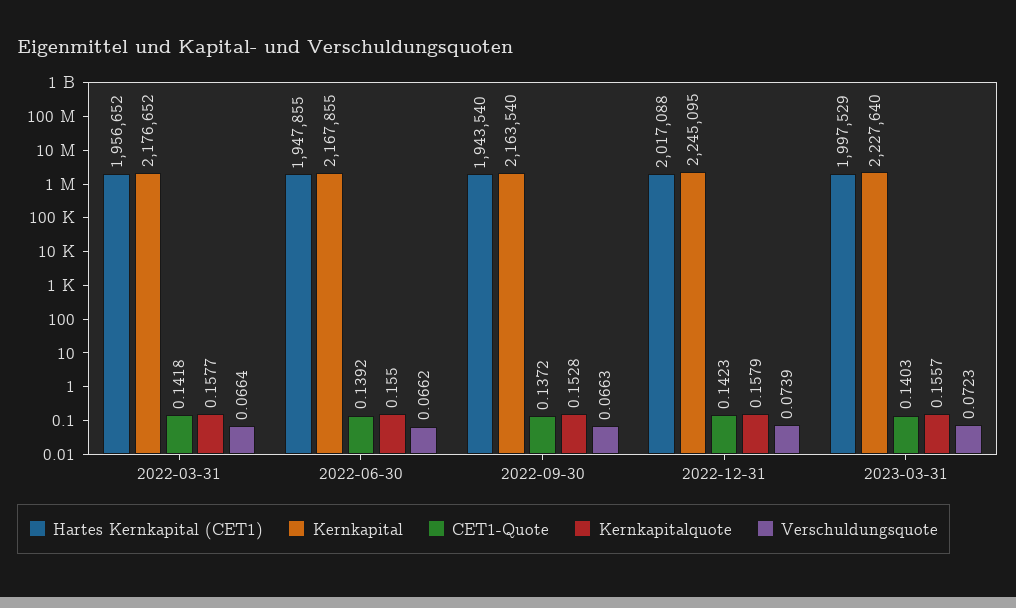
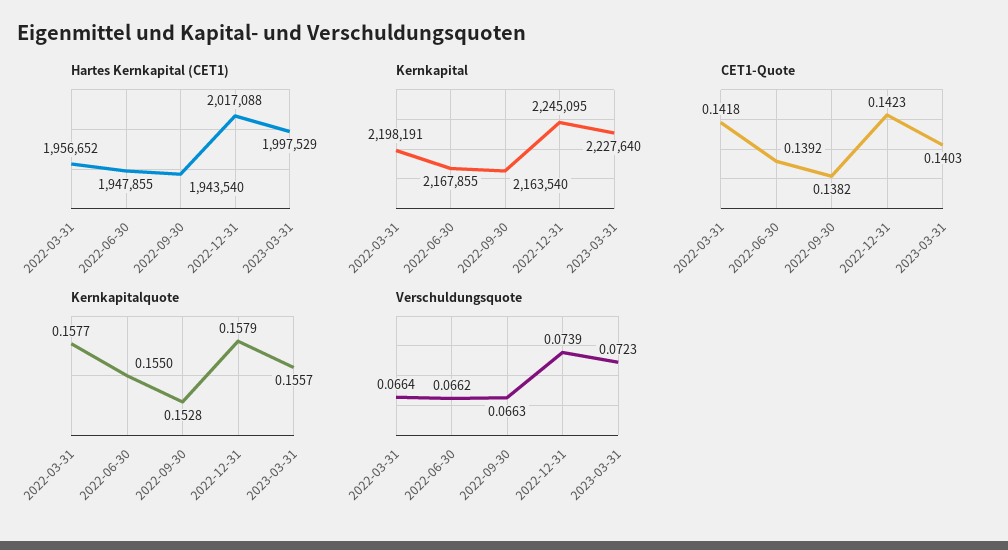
  {
    "Hartes Kernkapital (CET1)": {
      "2022-03-31": 1956652,
      "2022-06-30": 1947855,
      "2022-09-30": 1943540,
      "2022-12-31": 2017088,
      "2023-03-31": 1997529
    },
    "Kernkapital": {
-     "2022-03-31": 2176652,
+     "2022-03-31": 2198191,
      "2022-06-30": 2167855,
      "2022-09-30": 2163540,
      "2022-12-31": 2245095,
      "2023-03-31": 2227640
    },
    "CET1-Quote": {
      "2022-03-31": 0.1418,
      "2022-06-30": 0.1392,
-     "2022-09-30": 0.1372,
+     "2022-09-30": 0.1382,
      "2022-12-31": 0.1423,
      "2023-03-31": 0.1403
    },
    "Kernkapitalquote": {
      "2022-03-31": 0.1577,
      "2022-06-30": 0.155,
      "2022-09-30": 0.1528,
      "2022-12-31": 0.1579,
      "2023-03-31": 0.1557
    },
    "Verschuldungsquote": {
      "2022-03-31": 0.0664,
      "2022-06-30": 0.0662,
      "2022-09-30": 0.0663,
      "2022-12-31": 0.0739,
      "2023-03-31": 0.0723
    }
  }

